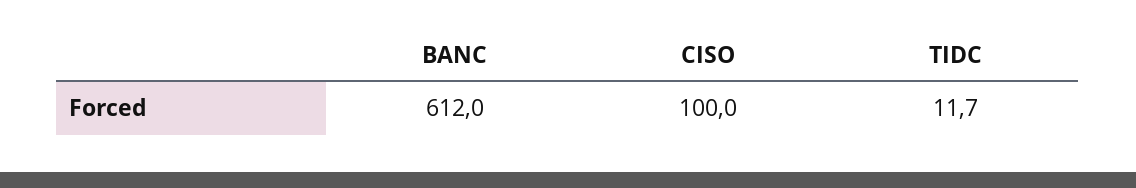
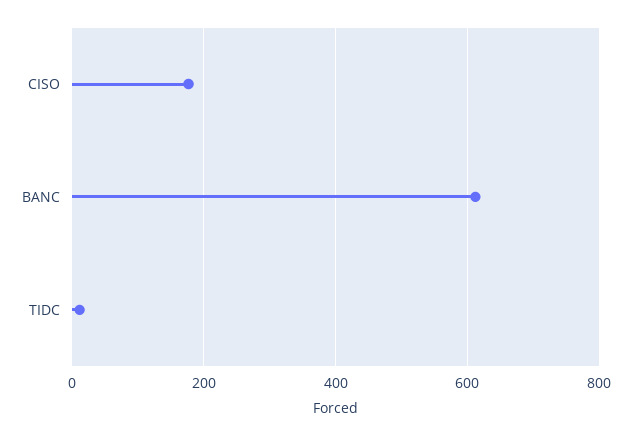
  {
    "BANC": 612,
-   "CISO": 100,
+   "CISO": 180,
    "TIDC": 11.7
  }

